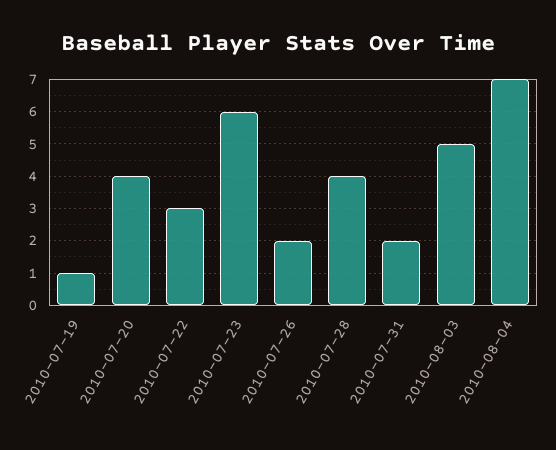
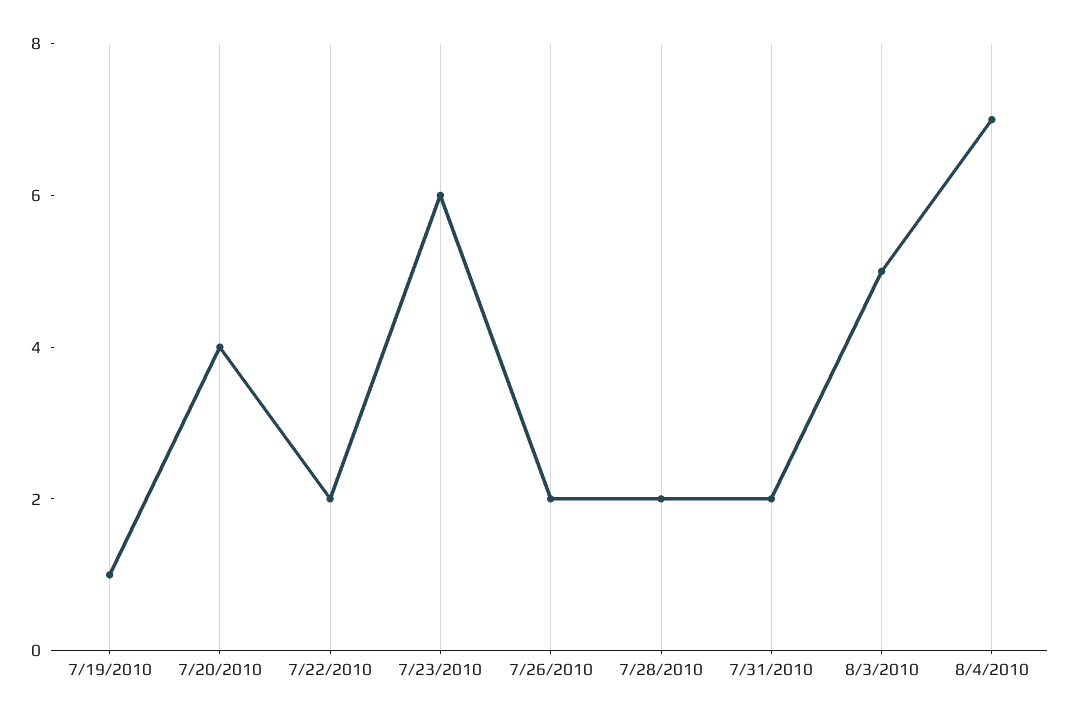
  {
    "2010-07-19": 1,
    "2010-07-20": 4,
-   "2010-07-22": 3,
+   "2010-07-22": 2,
    "2010-07-23": 6,
    "2010-07-26": 2,
-   "2010-07-28": 4,
+   "2010-07-28": 2,
    "2010-07-31": 2,
    "2010-08-03": 5,
    "2010-08-04": 7
  }

